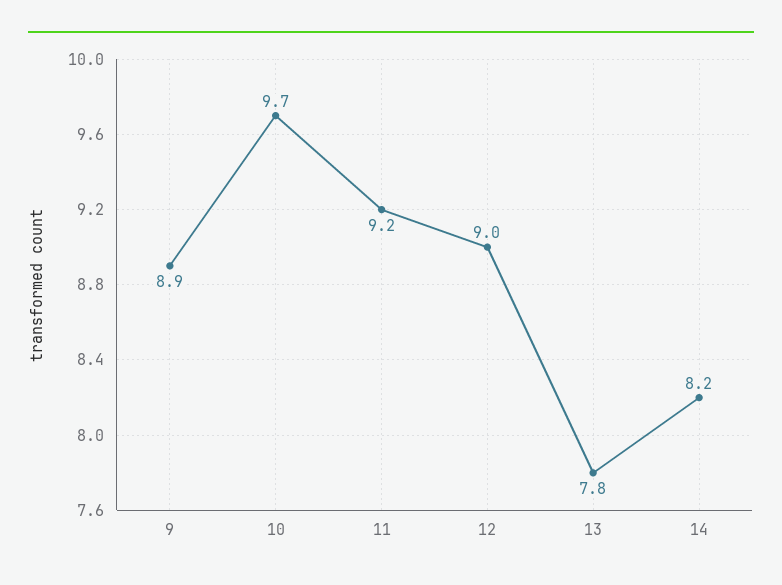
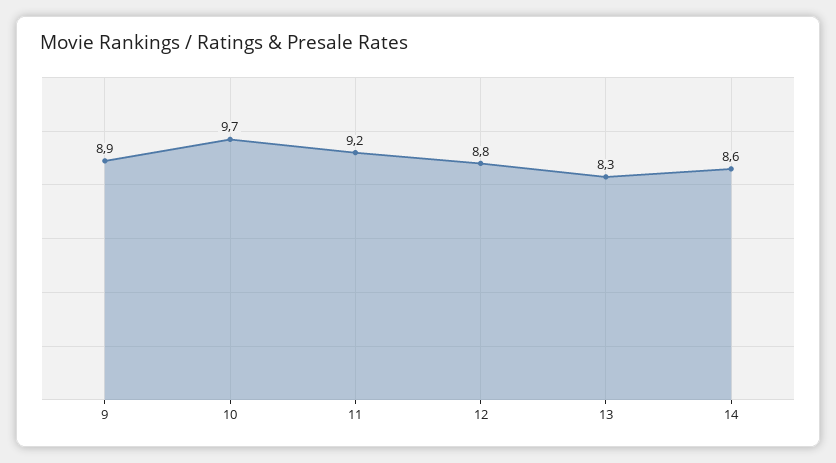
  {
    "9": 8.9,
    "10": 9.7,
    "11": 9.2,
-   "12": 9,
+   "12": 8.8,
-   "13": 7.8,
+   "13": 8.3,
-   "14": 8.2
+   "14": 8.6
  }

